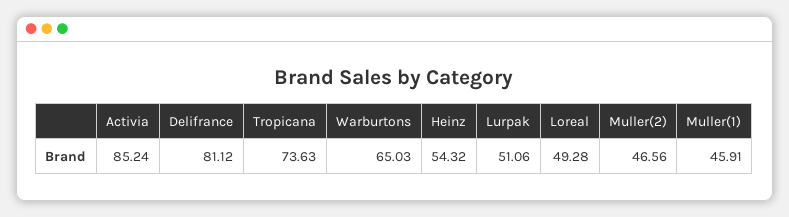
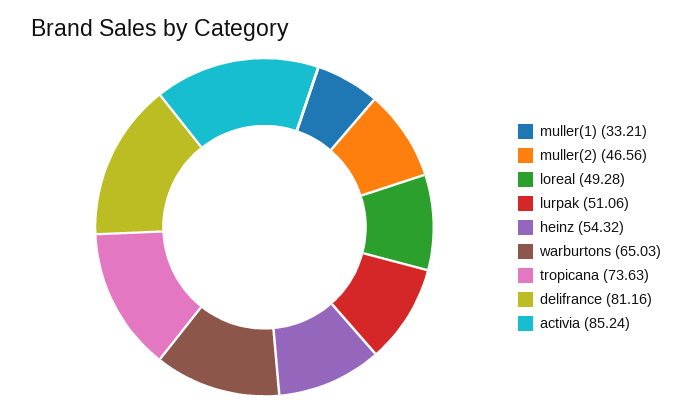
  {
    "Activia": 85.24,
-   "Delifrance": 81.12,
+   "Delifrance": 81.16,
    "Tropicana": 73.63,
    "Warburtons": 65.03,
    "Heinz": 54.32,
    "Lurpak": 51.06,
    "Loreal": 49.28,
    "Muller(2)": 46.56,
-   "Muller(1)": 45.91
+   "Muller(1)": 33.21
  }

